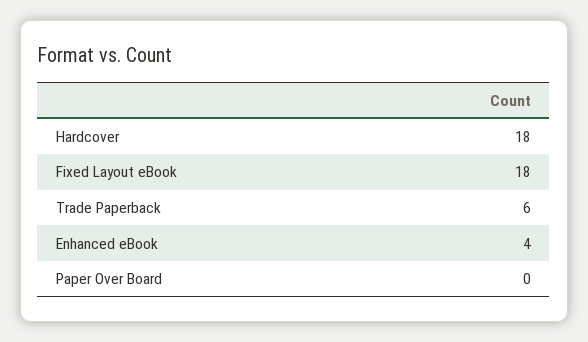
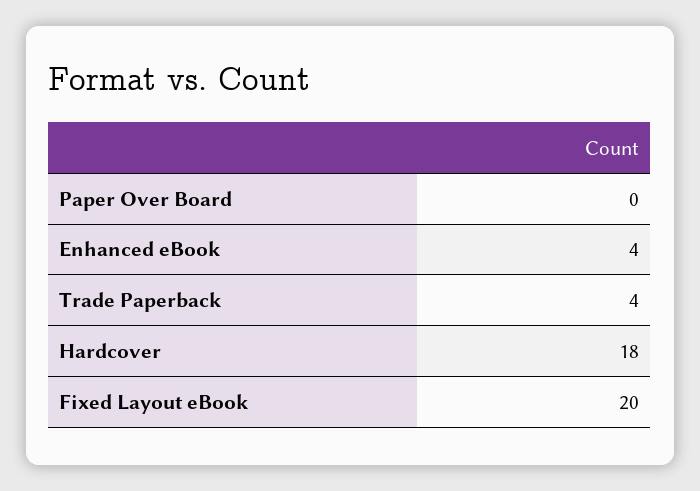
  {
    "Hardcover": 18,
-   "Fixed Layout eBook": 18,
+   "Fixed Layout eBook": 20,
-   "Trade Paperback": 6,
+   "Trade Paperback": 4,
    "Enhanced eBook": 4,
    "Paper Over Board": 0
  }

